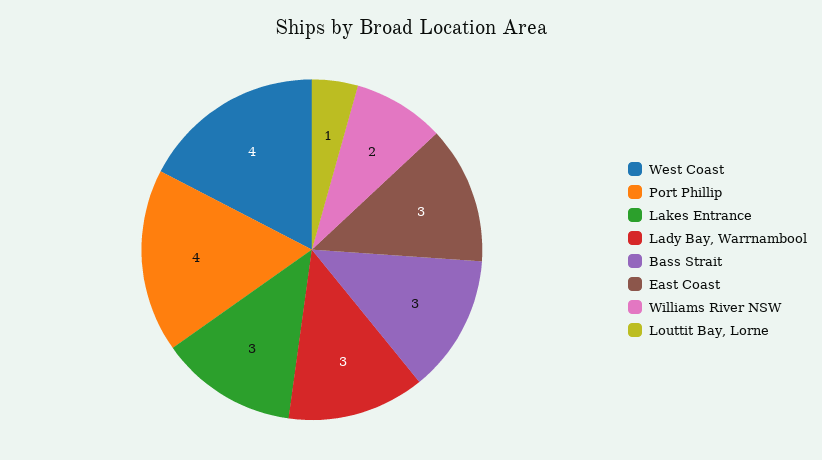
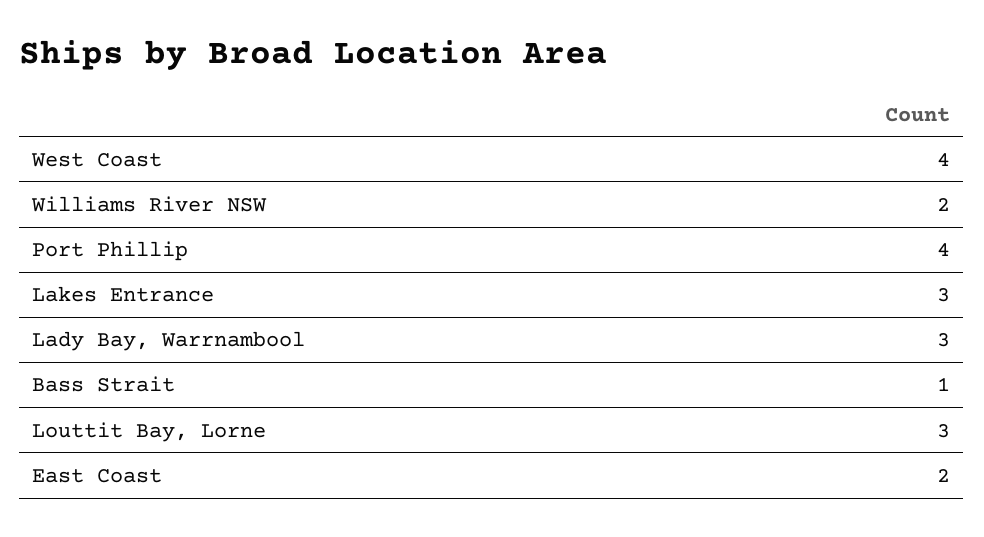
  {
    "West Coast": 4,
    "Port Phillip": 4,
    "Lakes Entrance": 3,
    "Lady Bay, Warrnambool": 3,
-   "Bass Strait": 3,
+   "Bass Strait": 1,
-   "East Coast": 3,
+   "East Coast": 2,
    "Williams River NSW": 2,
-   "Louttit Bay, Lorne": 1
+   "Louttit Bay, Lorne": 3
  }

